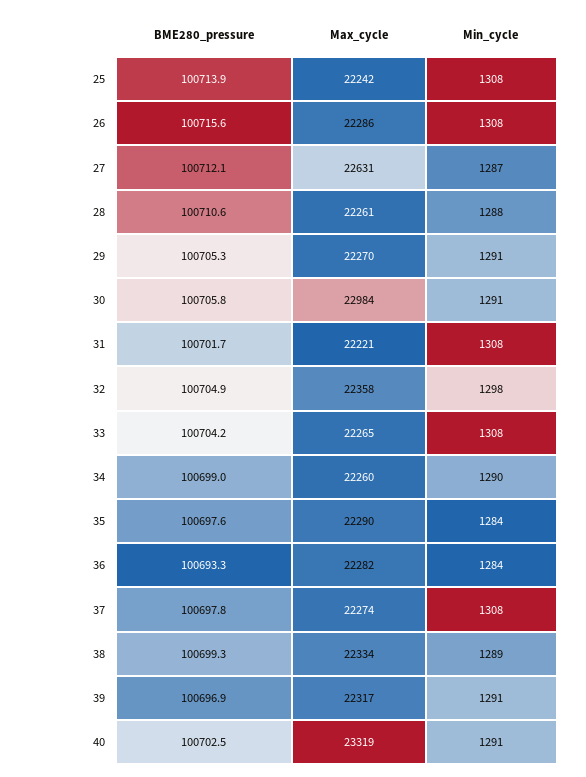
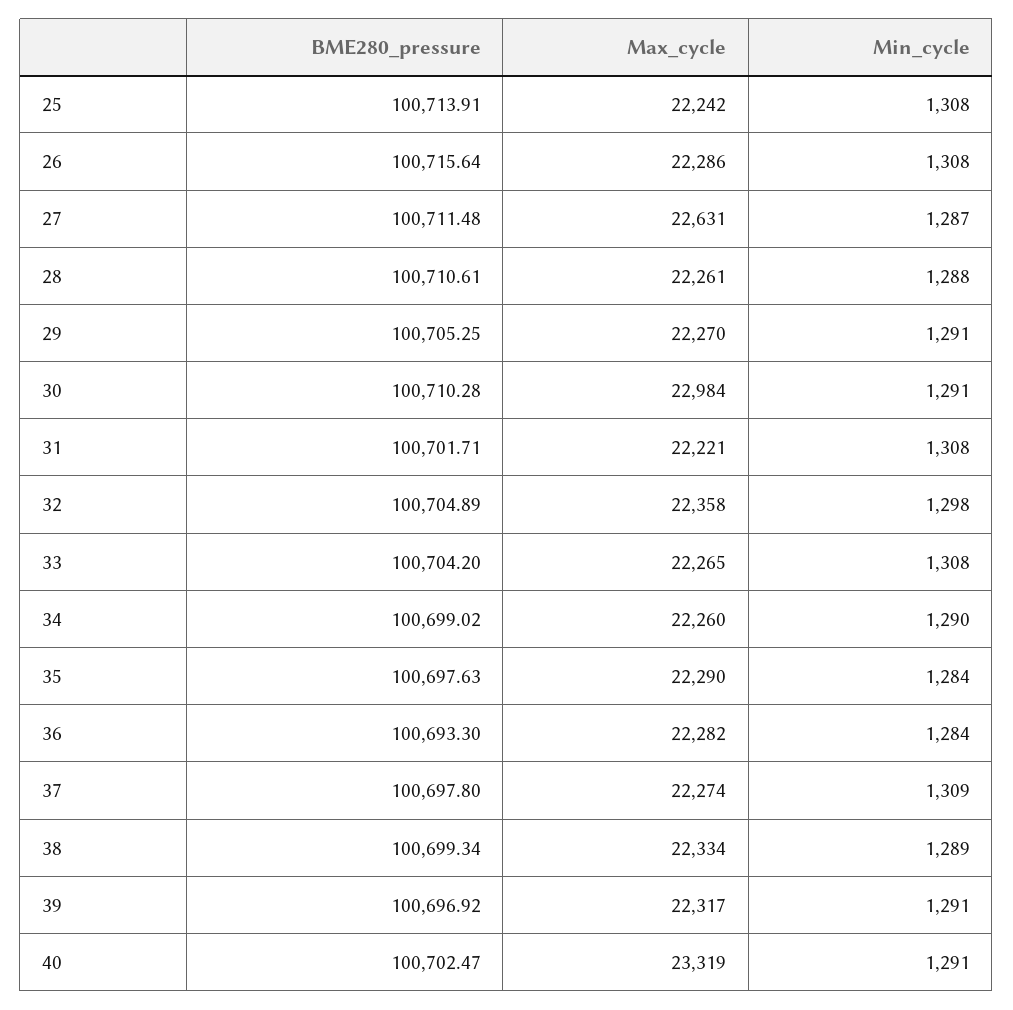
  {
    "BME280_pressure": {
      "25": 100713.91,
      "26": 100715.64,
-     "27": 100712.1,
+     "27": 100711.48,
      "28": 100710.61,
      "29": 100705.25,
-     "30": 100705.8,
+     "30": 100710.28,
      "31": 100701.71,
      "32": 100704.89,
      "33": 100704.2,
      "34": 100699.02,
      "35": 100697.63,
      "36": 100693.3,
      "37": 100697.8,
      "38": 100699.34,
      "39": 100696.92,
      "40": 100702.47
    },
    "Max_cycle": {
      "25": 22242,
      "26": 22286,
      "27": 22631,
      "28": 22261,
      "29": 22270,
      "30": 22984,
      "31": 22221,
      "32": 22358,
      "33": 22265,
      "34": 22260,
      "35": 22290,
      "36": 22282,
      "37": 22274,
      "38": 22334,
      "39": 22317,
      "40": 23319
    },
    "Min_cycle": {
      "25": 1308,
      "26": 1308,
      "27": 1287,
      "28": 1288,
      "29": 1291,
      "30": 1291,
      "31": 1308,
      "32": 1298,
      "33": 1308,
      "34": 1290,
      "35": 1284,
      "36": 1284,
-     "37": 1308,
+     "37": 1309,
      "38": 1289,
      "39": 1291,
      "40": 1291
    }
  }

